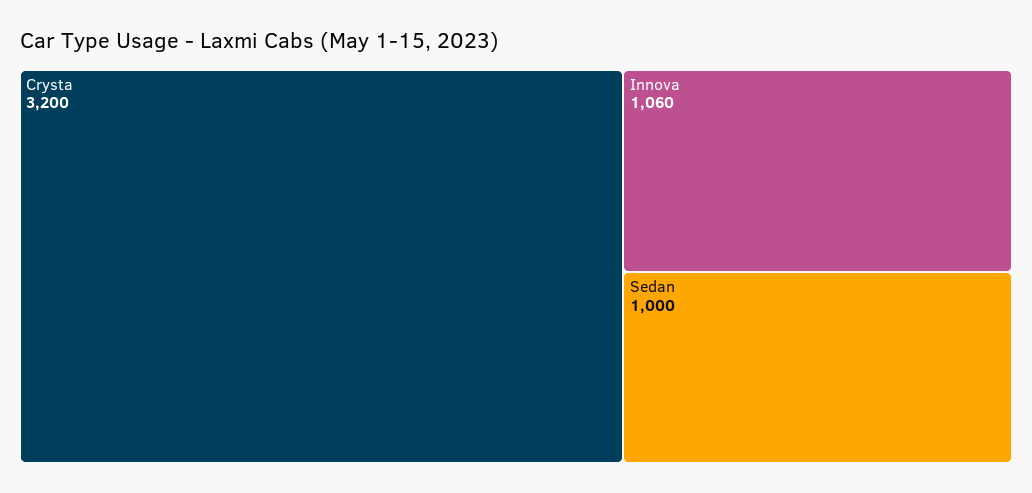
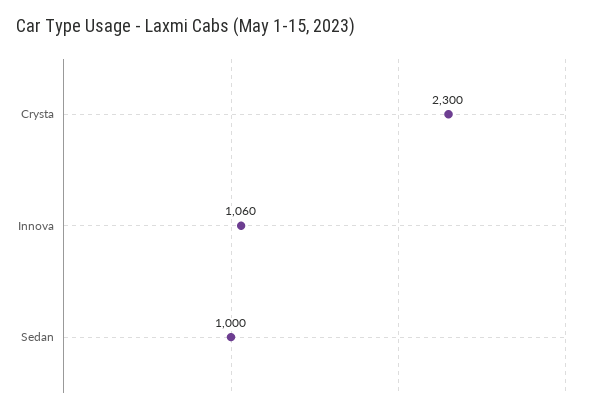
  {
-   "Crysta": 3200,
+   "Crysta": 2300,
    "Innova": 1060,
    "Sedan": 1000
  }

